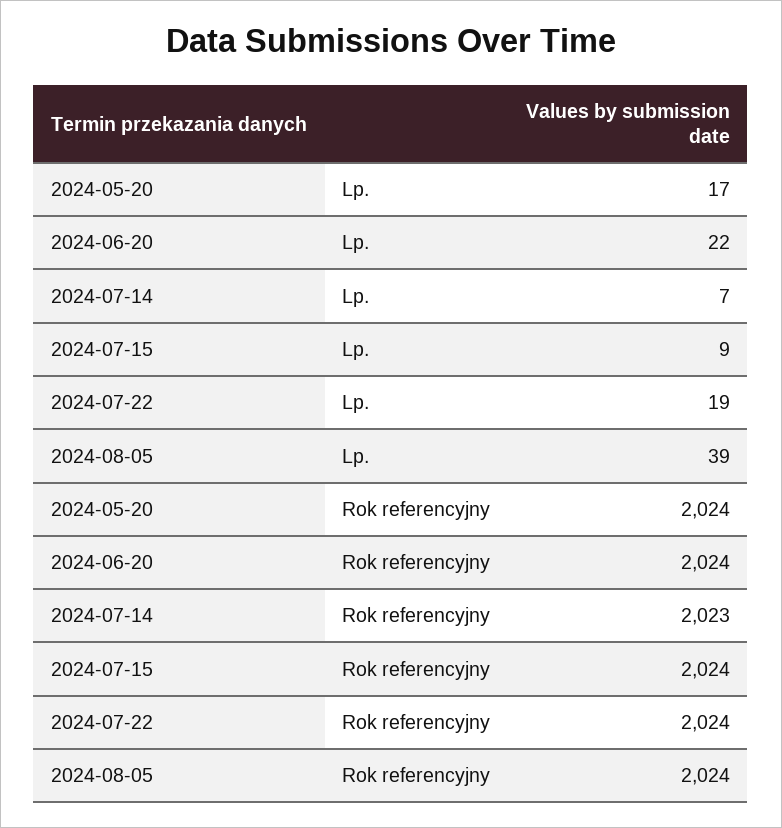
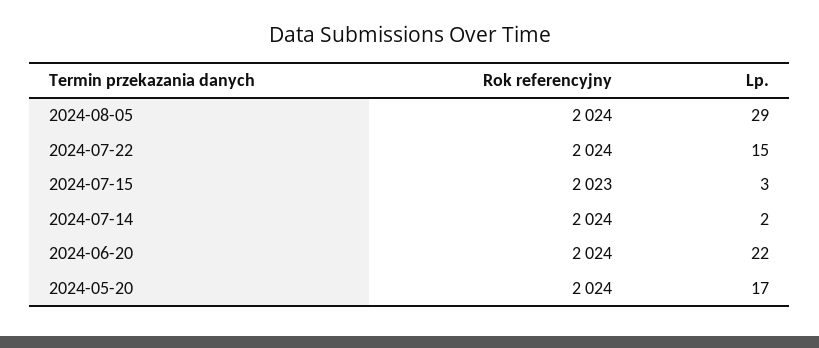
  {
    "2024-05-20": {
      "Lp.": 17,
      "Rok referencyjny": 2024
    },
    "2024-06-20": {
      "Lp.": 22,
      "Rok referencyjny": 2024
    },
    "2024-07-14": {
-     "Lp.": 7,
+     "Lp.": 2,
-     "Rok referencyjny": 2023
+     "Rok referencyjny": 2024
    },
    "2024-07-15": {
-     "Lp.": 9,
+     "Lp.": 3,
-     "Rok referencyjny": 2024
+     "Rok referencyjny": 2023
    },
    "2024-07-22": {
-     "Lp.": 19,
+     "Lp.": 15,
      "Rok referencyjny": 2024
    },
    "2024-08-05": {
-     "Lp.": 39,
+     "Lp.": 29,
      "Rok referencyjny": 2024
    }
  }

